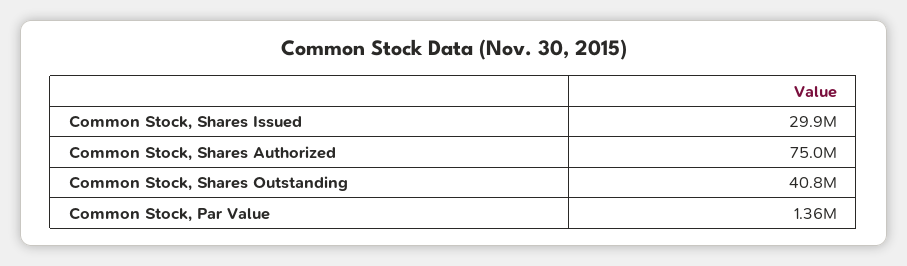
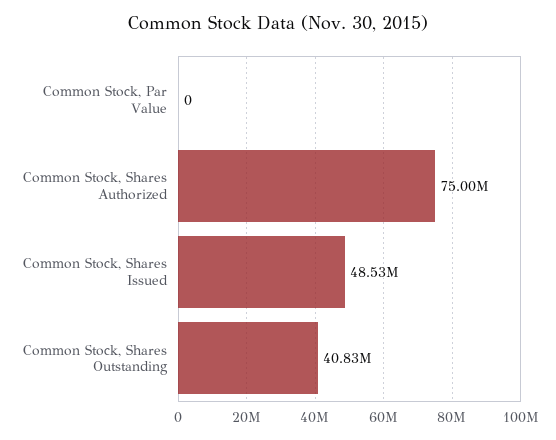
  {
-   "Common Stock, Shares Issued": 29900000,
+   "Common Stock, Shares Issued": 48530000,
    "Common Stock, Shares Authorized": 75000000,
    "Common Stock, Shares Outstanding": 40830000,
-   "Common Stock, Par Value": 1360000
+   "Common Stock, Par Value": 0
  }

